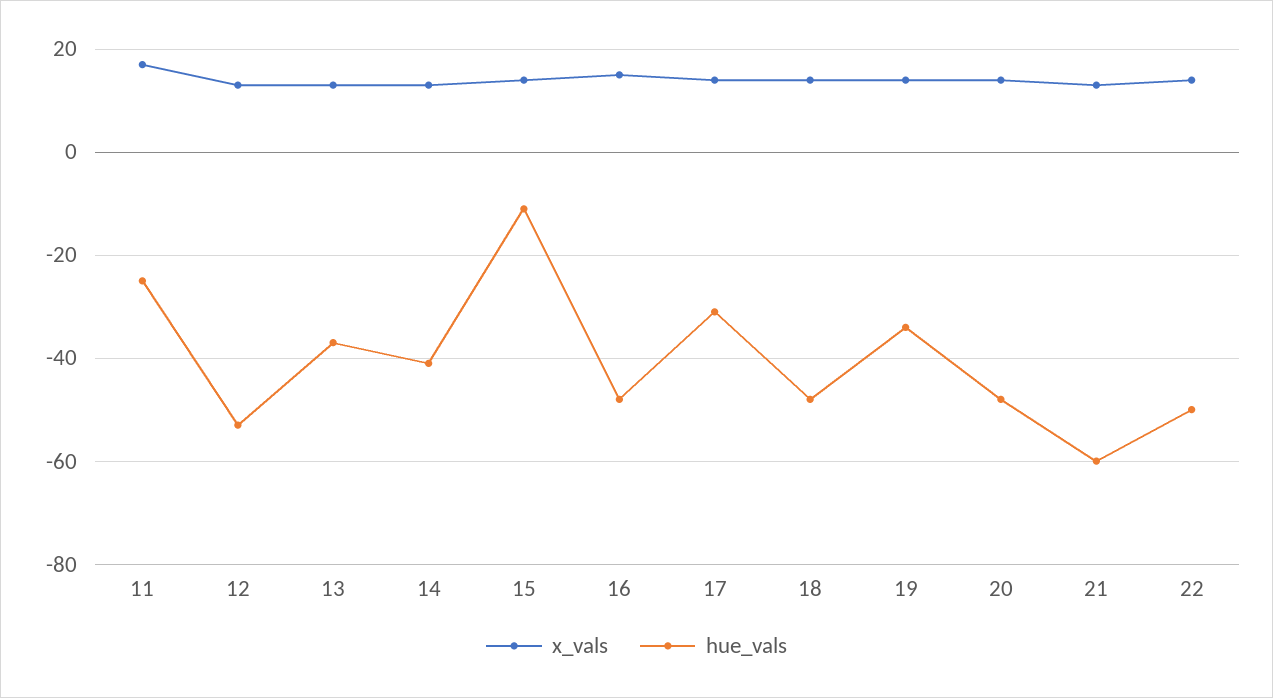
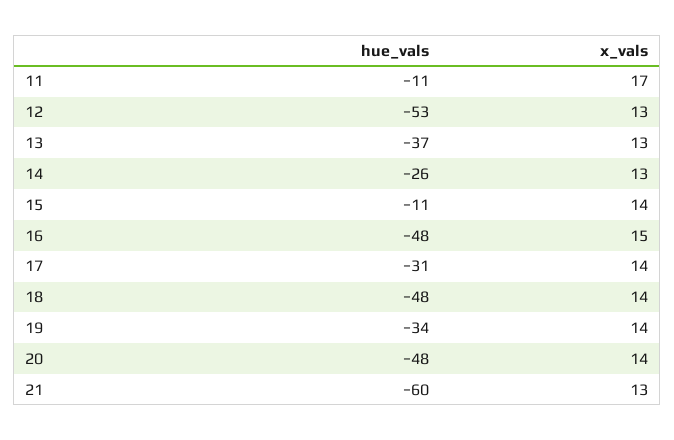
  {
    "x_vals": {
      "11": 17,
      "12": 13,
      "13": 13,
      "14": 13,
      "15": 14,
      "16": 15,
      "17": 14,
      "18": 14,
      "19": 14,
      "20": 14,
-     "21": 13,
+     "21": 13
-     "22": 15
    },
    "hue_vals": {
-     "11": -25,
+     "11": -11,
      "12": -53,
      "13": -37,
-     "14": -40,
+     "14": -26,
      "15": -11,
      "16": -48,
      "17": -31,
      "18": -48,
      "19": -34,
      "20": -48,
-     "21": -60,
+     "21": -60
-     "22": -50
    }
  }

